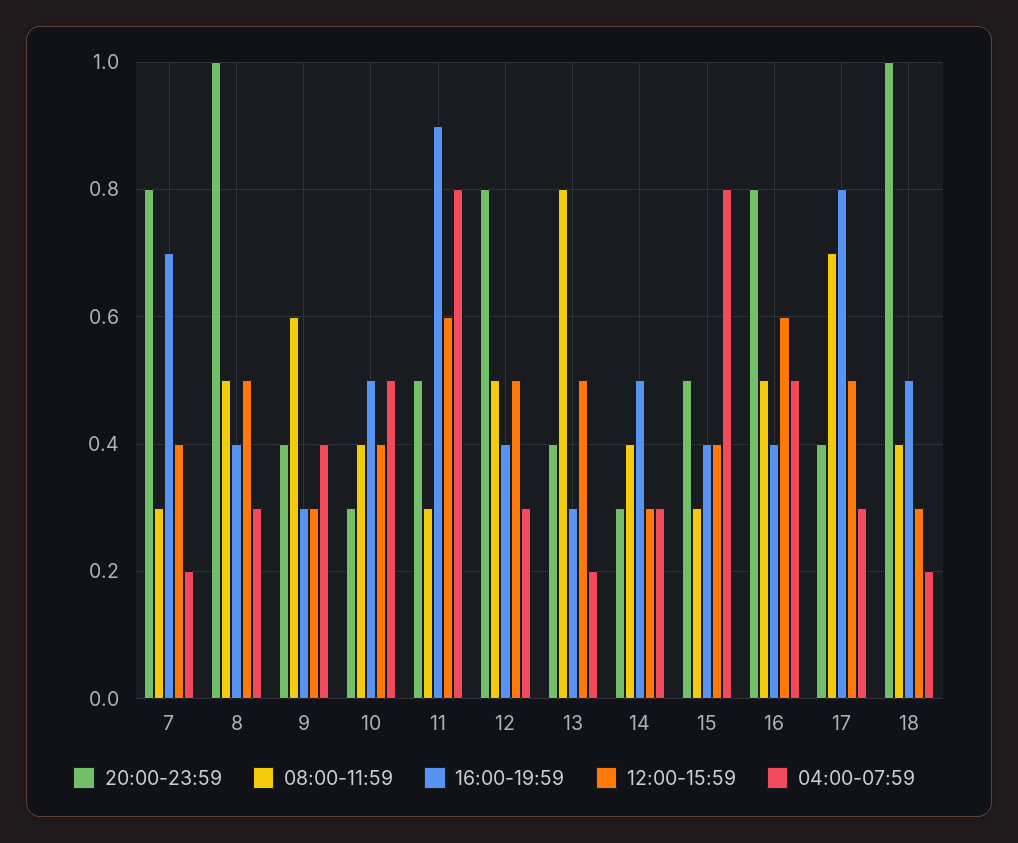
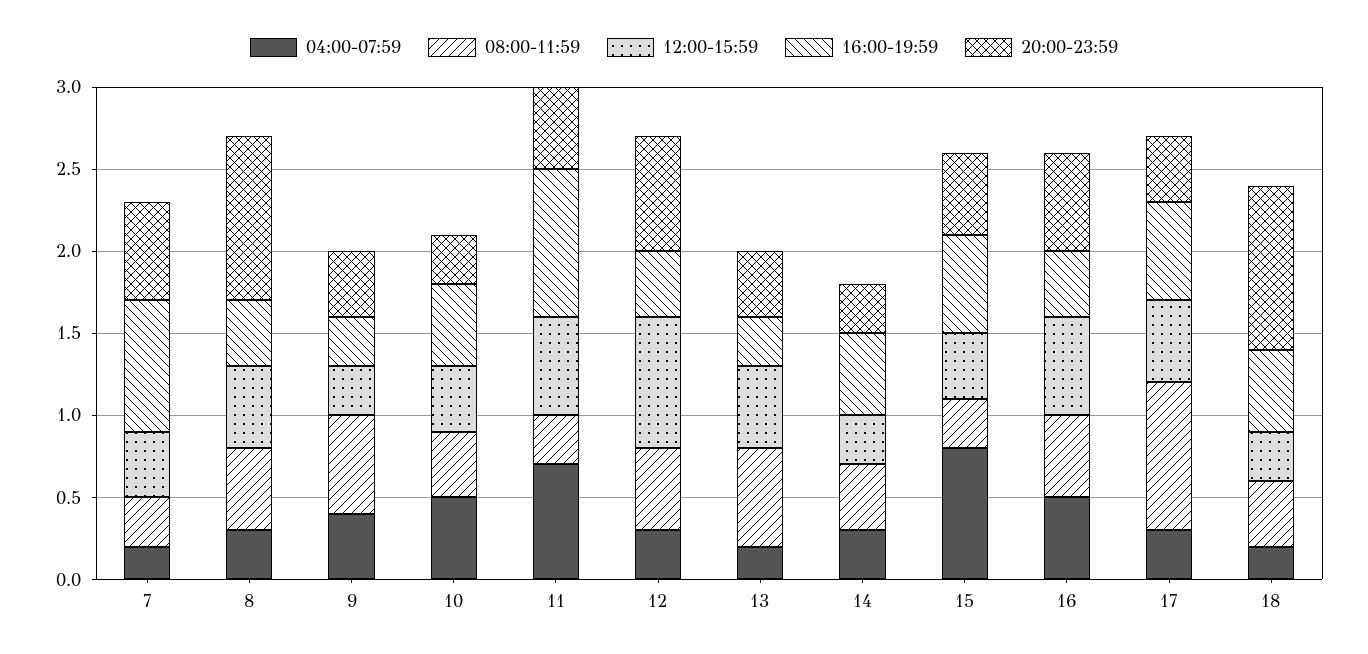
  {
    "20:00-23:59": {
-     "7": 0.8,
+     "7": 0.6,
      "8": 1,
      "9": 0.4,
      "10": 0.3,
      "11": 0.5,
-     "12": 0.8,
+     "12": 0.7,
      "13": 0.4,
      "14": 0.3,
      "15": 0.5,
-     "16": 0.8,
+     "16": 0.6,
      "17": 0.4,
      "18": 1
    },
    "08:00-11:59": {
      "7": 0.3,
      "8": 0.5,
      "9": 0.6,
      "10": 0.4,
      "11": 0.3,
      "12": 0.5,
-     "13": 0.8,
+     "13": 0.6,
      "14": 0.4,
      "15": 0.3,
      "16": 0.5,
-     "17": 0.7,
+     "17": 0.9,
      "18": 0.4
    },
    "16:00-19:59": {
-     "7": 0.7,
+     "7": 0.8,
      "8": 0.4,
      "9": 0.3,
      "10": 0.5,
      "11": 0.9,
      "12": 0.4,
      "13": 0.3,
      "14": 0.5,
-     "15": 0.4,
+     "15": 0.6,
      "16": 0.4,
-     "17": 0.8,
+     "17": 0.6,
      "18": 0.5
    },
    "12:00-15:59": {
      "7": 0.4,
      "8": 0.5,
      "9": 0.3,
      "10": 0.4,
      "11": 0.6,
-     "12": 0.5,
+     "12": 0.8,
      "13": 0.5,
      "14": 0.3,
      "15": 0.4,
      "16": 0.6,
      "17": 0.5,
      "18": 0.3
    },
    "04:00-07:59": {
      "7": 0.2,
      "8": 0.3,
      "9": 0.4,
      "10": 0.5,
-     "11": 0.8,
+     "11": 0.7,
      "12": 0.3,
      "13": 0.2,
      "14": 0.3,
      "15": 0.8,
      "16": 0.5,
      "17": 0.3,
      "18": 0.2
    }
  }

